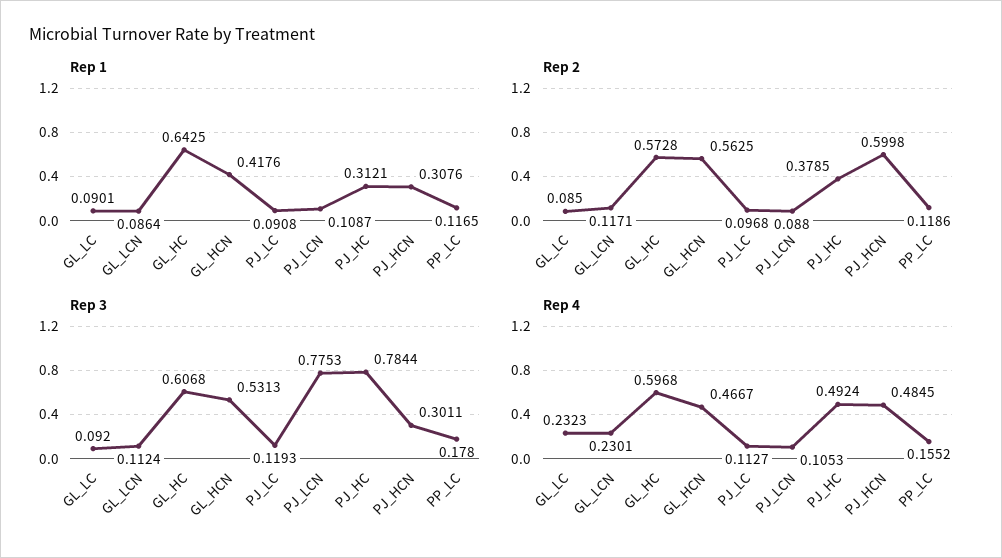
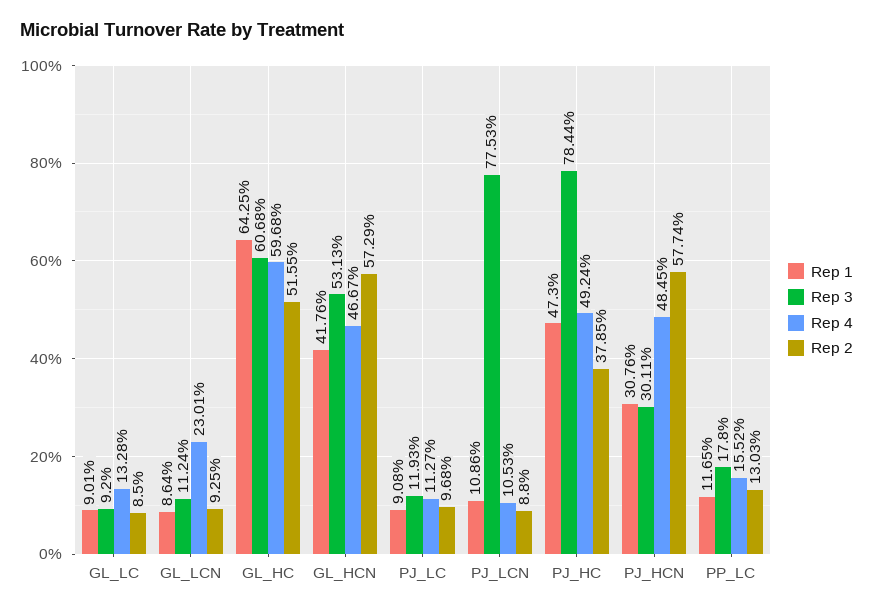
  {
    "Rep 1": {
      "GL_LC": 0.0901,
      "GL_LCN": 0.0864,
      "GL_HC": 0.6425,
      "GL_HCN": 0.4176,
      "PJ_LC": 0.0908,
-     "PJ_LCN": 0.1087,
+     "PJ_LCN": 0.1086,
-     "PJ_HC": 0.3121,
+     "PJ_HC": 0.473,
      "PJ_HCN": 0.3076,
      "PP_LC": 0.1165
    },
    "Rep 2": {
      "GL_LC": 0.085,
-     "GL_LCN": 0.1171,
+     "GL_LCN": 0.0925,
-     "GL_HC": 0.5728,
+     "GL_HC": 0.5155,
-     "GL_HCN": 0.5625,
+     "GL_HCN": 0.5729,
      "PJ_LC": 0.0968,
      "PJ_LCN": 0.088,
      "PJ_HC": 0.3785,
-     "PJ_HCN": 0.5998,
+     "PJ_HCN": 0.5774,
-     "PP_LC": 0.1186
+     "PP_LC": 0.1303
    },
    "Rep 3": {
      "GL_LC": 0.092,
      "GL_LCN": 0.1124,
      "GL_HC": 0.6068,
      "GL_HCN": 0.5313,
      "PJ_LC": 0.1193,
      "PJ_LCN": 0.7753,
      "PJ_HC": 0.7844,
      "PJ_HCN": 0.3011,
      "PP_LC": 0.178
    },
    "Rep 4": {
-     "GL_LC": 0.2323,
+     "GL_LC": 0.1328,
      "GL_LCN": 0.2301,
      "GL_HC": 0.5968,
      "GL_HCN": 0.4667,
      "PJ_LC": 0.1127,
      "PJ_LCN": 0.1053,
      "PJ_HC": 0.4924,
      "PJ_HCN": 0.4845,
      "PP_LC": 0.1552
    }
  }

